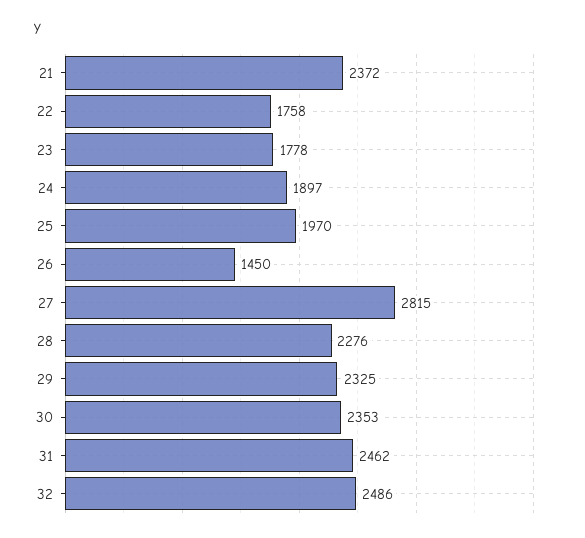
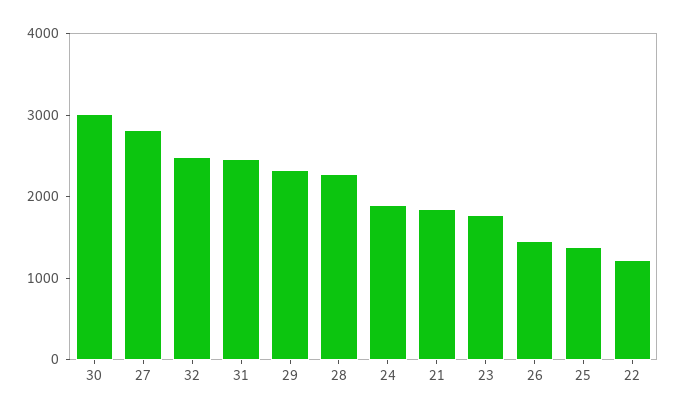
  {
-   "21": 2372,
+   "21": 1800,
-   "22": 1758,
+   "22": 1200,
    "23": 1778,
    "24": 1897,
-   "25": 1970,
+   "25": 1400,
    "26": 1450,
    "27": 2815,
    "28": 2276,
    "29": 2325,
-   "30": 2353,
+   "30": 3000,
    "31": 2462,
    "32": 2486
  }

